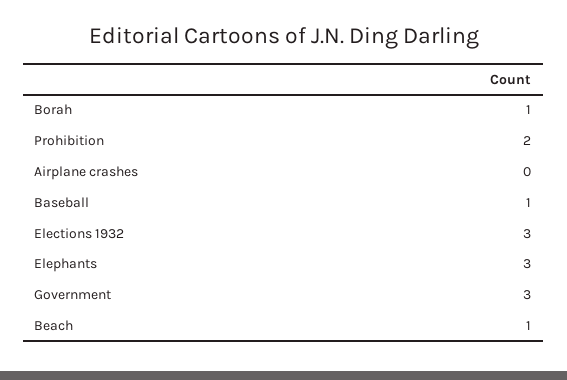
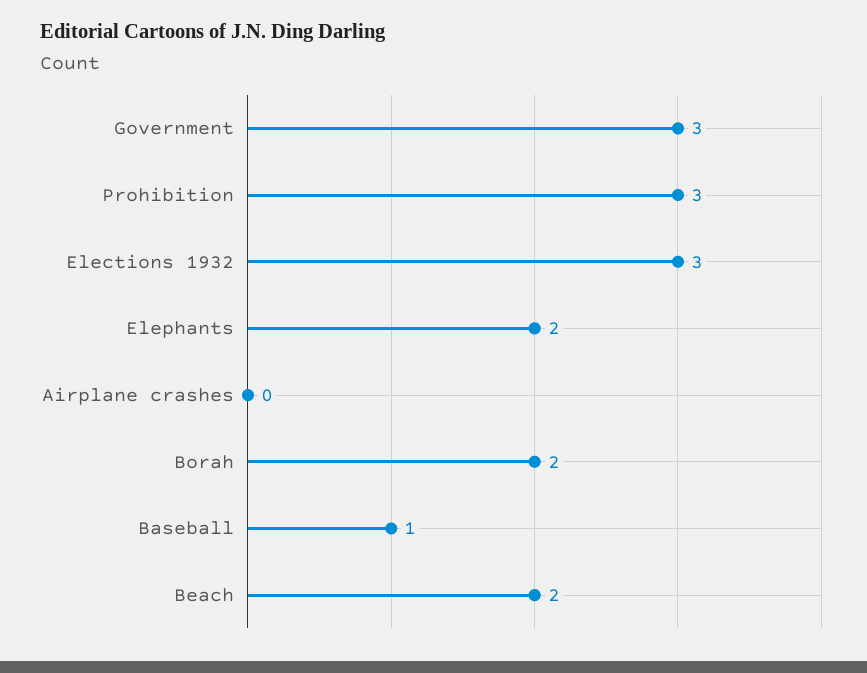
  {
-   "Borah": 1,
+   "Borah": 2,
-   "Prohibition": 2,
+   "Prohibition": 3,
    "Airplane crashes": 0,
    "Baseball": 1,
    "Elections 1932": 3,
-   "Elephants": 3,
+   "Elephants": 2,
    "Government": 3,
-   "Beach": 1
+   "Beach": 2
  }

